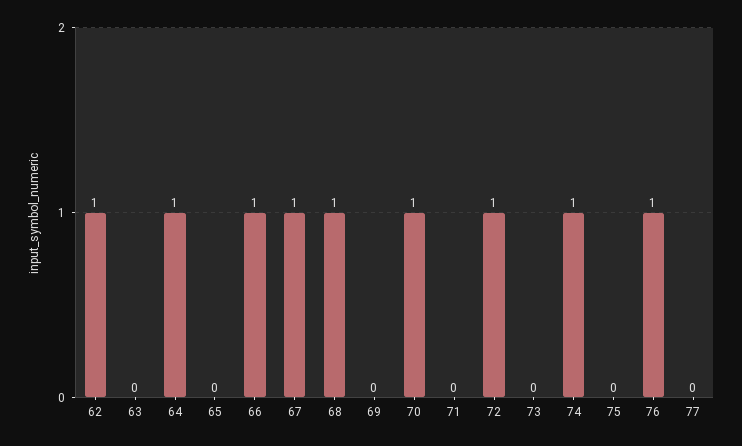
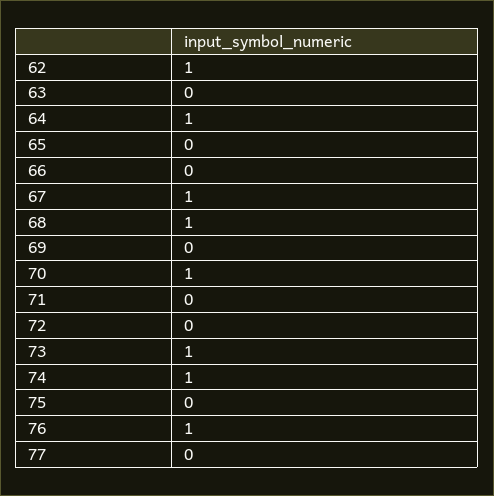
  {
    "62": 1,
    "63": 0,
    "64": 1,
    "65": 0,
-   "66": 1,
+   "66": 0,
    "67": 1,
    "68": 1,
    "69": 0,
    "70": 1,
    "71": 0,
-   "72": 1,
+   "72": 0,
-   "73": 0,
+   "73": 1,
    "74": 1,
    "75": 0,
    "76": 1,
    "77": 0
  }

